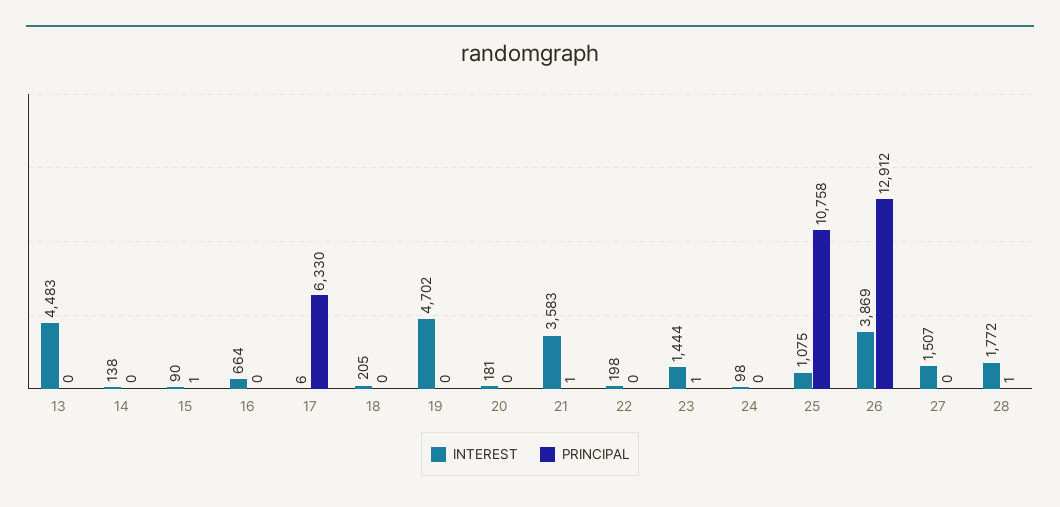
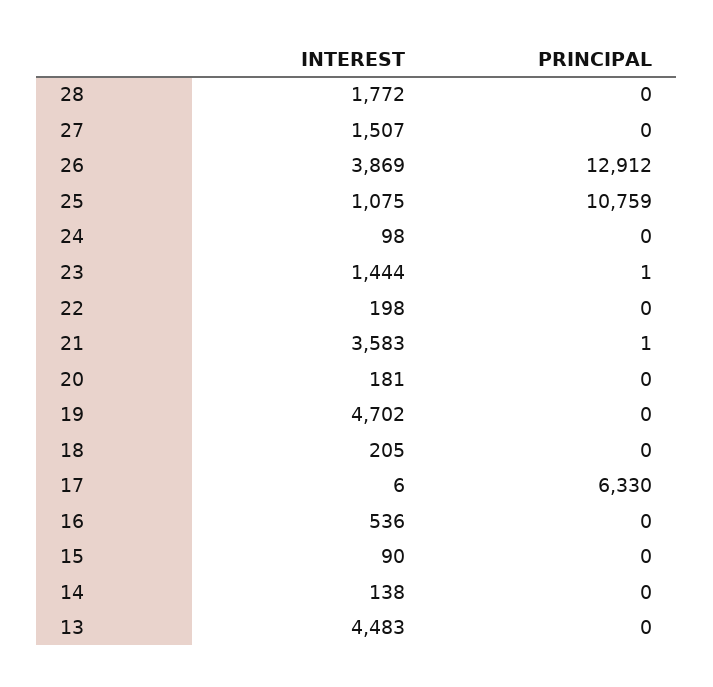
  {
    "INTEREST": {
      "13": 4483,
      "14": 138,
      "15": 90,
-     "16": 664,
+     "16": 536,
      "17": 6,
      "18": 205,
      "19": 4702,
      "20": 181,
      "21": 3583,
      "22": 198,
      "23": 1444,
      "24": 98,
      "25": 1075,
      "26": 3869,
      "27": 1507,
      "28": 1772
    },
    "PRINCIPAL": {
      "13": 0,
      "14": 0,
-     "15": 1,
+     "15": 0,
      "16": 0,
      "17": 6330,
      "18": 0,
      "19": 0,
      "20": 0,
      "21": 1,
      "22": 0,
      "23": 1,
      "24": 0,
-     "25": 10758,
+     "25": 10759,
      "26": 12912,
      "27": 0,
-     "28": 1
+     "28": 0
    }
  }

